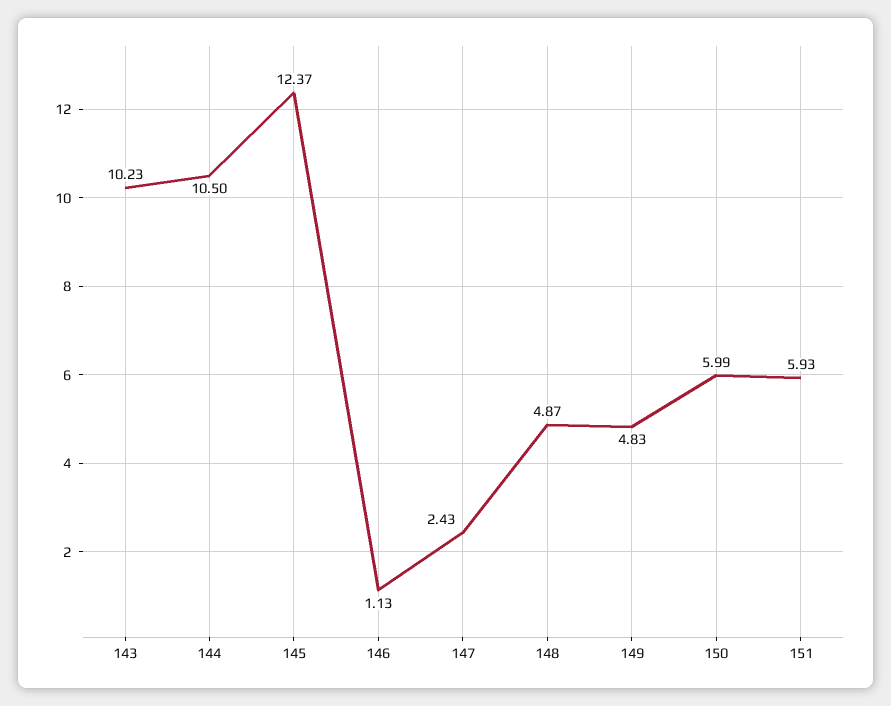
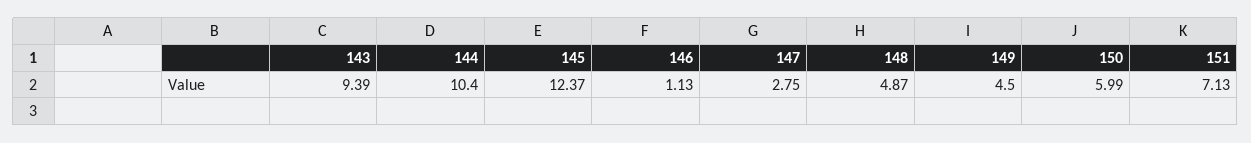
  {
-   "143": 10.23,
+   "143": 9.39,
-   "144": 10.5,
+   "144": 10.4,
    "145": 12.37,
    "146": 1.13,
-   "147": 2.43,
+   "147": 2.75,
    "148": 4.87,
-   "149": 4.83,
+   "149": 4.5,
    "150": 5.99,
-   "151": 5.93
+   "151": 7.13
  }

